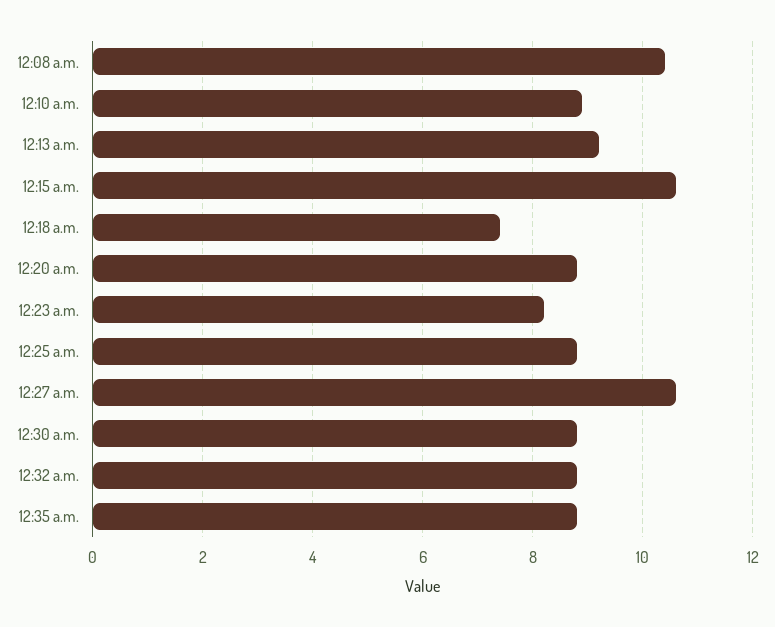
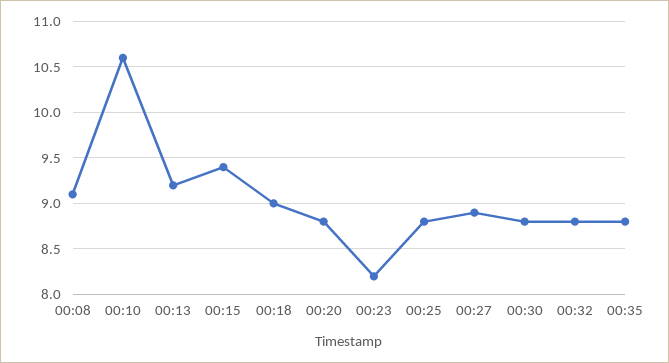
  {
-   "12:08 a.m.": 10.5,
+   "12:08 a.m.": 9.1,
-   "12:10 a.m.": 9,
+   "12:10 a.m.": 10.6,
    "12:13 a.m.": 9.2,
-   "12:15 a.m.": 10.5,
+   "12:15 a.m.": 9.4,
-   "12:18 a.m.": 7.5,
+   "12:18 a.m.": 9,
    "12:20 a.m.": 8.8,
    "12:23 a.m.": 8.2,
    "12:25 a.m.": 8.8,
-   "12:27 a.m.": 10.5,
+   "12:27 a.m.": 8.9,
    "12:30 a.m.": 8.8,
    "12:32 a.m.": 8.8,
    "12:35 a.m.": 8.8
  }

